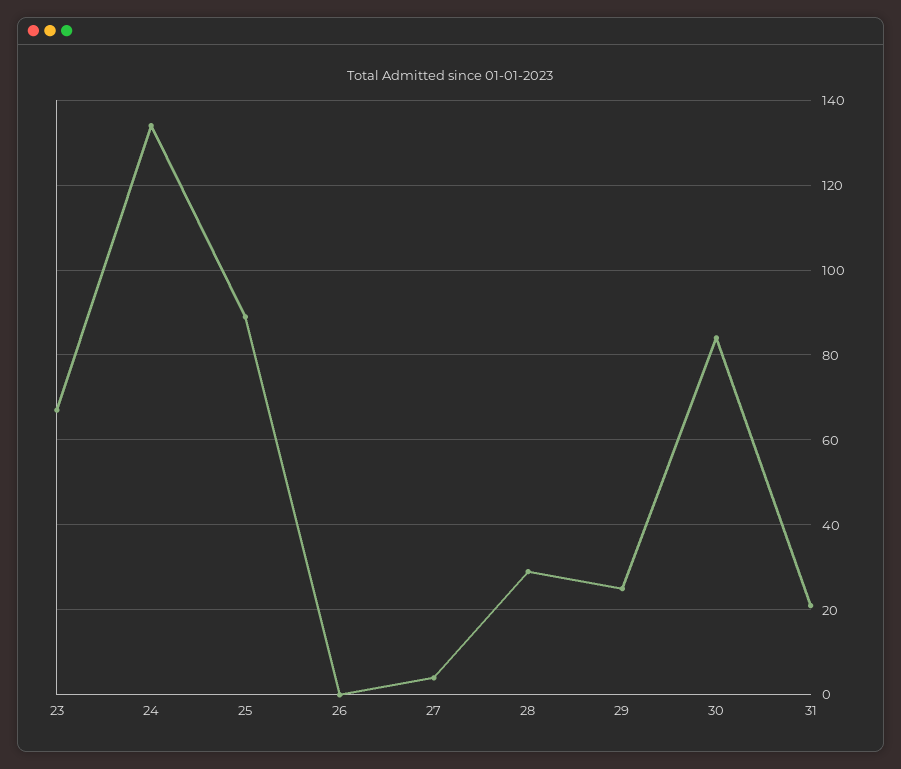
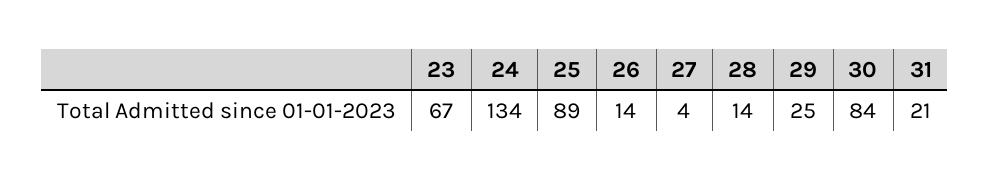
  {
    "23": 67,
    "24": 134,
    "25": 89,
-   "26": 0,
+   "26": 14,
    "27": 4,
-   "28": 30,
+   "28": 14,
    "29": 25,
    "30": 84,
    "31": 21
  }

